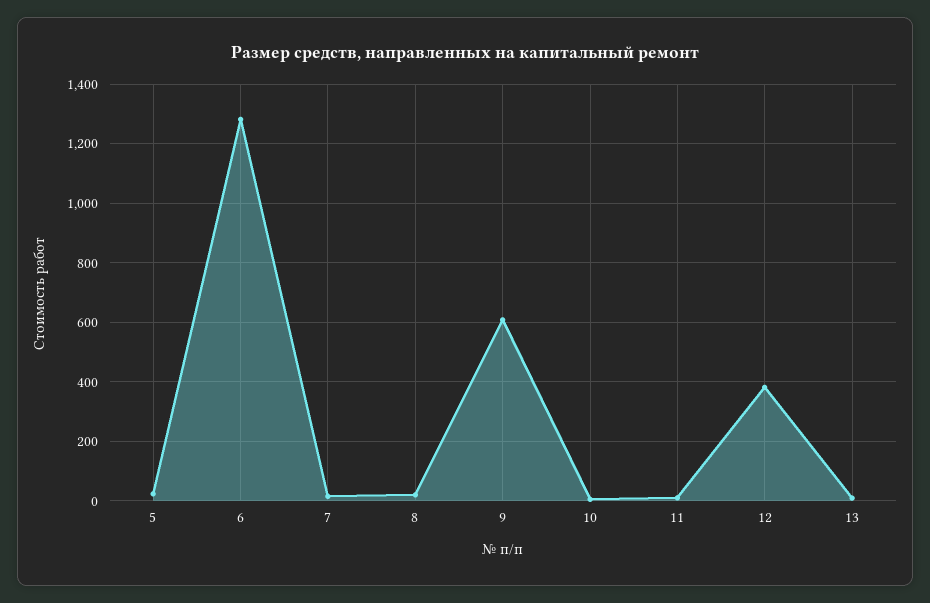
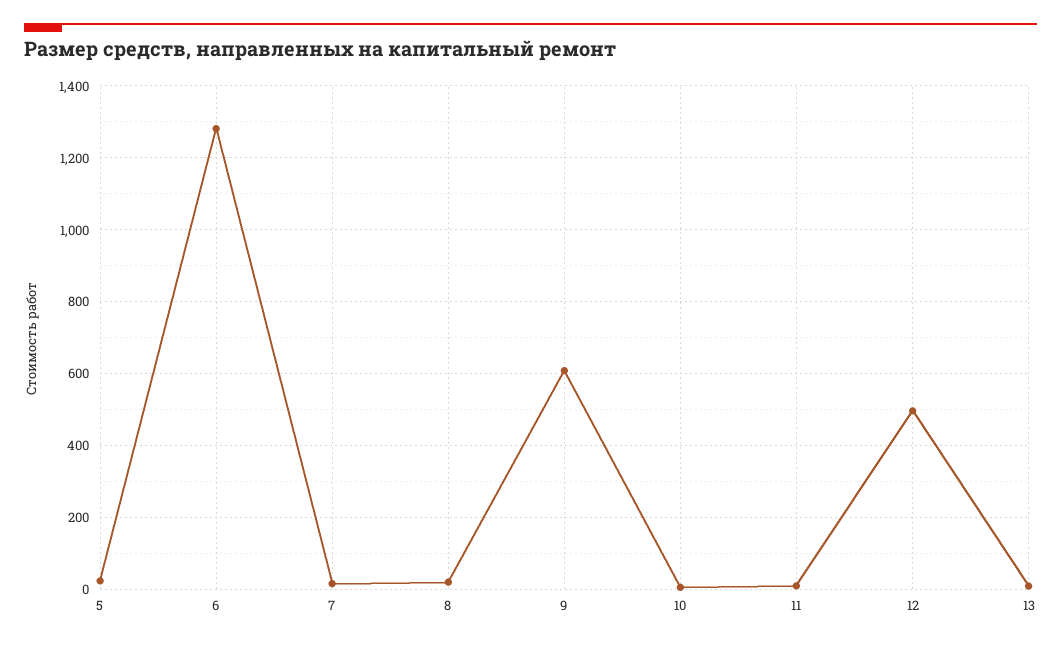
  {
    "5": 20,
    "6": 1280,
    "7": 20,
    "8": 20,
    "9": 600,
    "10": 0,
    "11": 0,
-   "12": 375,
+   "12": 500,
    "13": 0
  }

